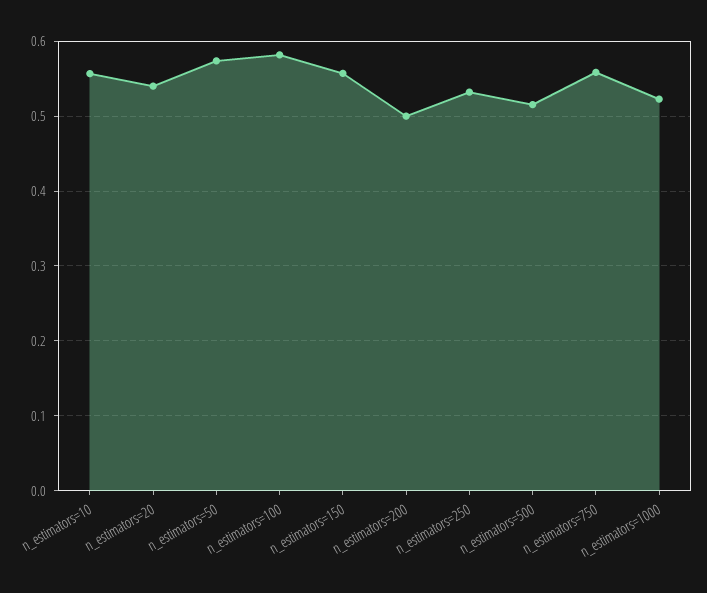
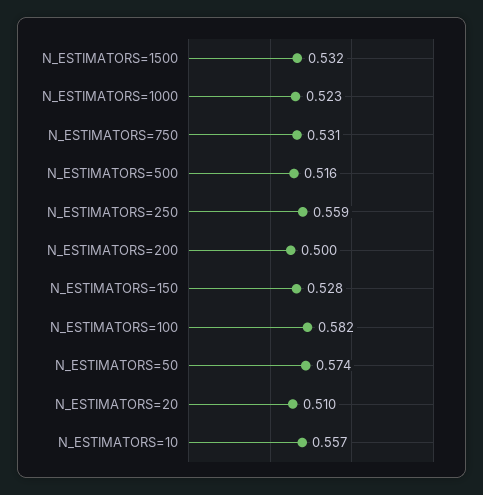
  {
    "n_estimators=10": 0.557,
-   "n_estimators=20": 0.54,
+   "n_estimators=20": 0.51,
    "n_estimators=50": 0.574,
    "n_estimators=100": 0.582,
-   "n_estimators=150": 0.56,
+   "n_estimators=150": 0.528,
    "n_estimators=200": 0.5,
-   "n_estimators=250": 0.53,
+   "n_estimators=250": 0.559,
    "n_estimators=500": 0.516,
-   "n_estimators=750": 0.56,
+   "n_estimators=750": 0.531,
-   "n_estimators=1000": 0.523
+   "n_estimators=1000": 0.523,
+   "N_ESTIMATORS=1500": 0.532
  }

